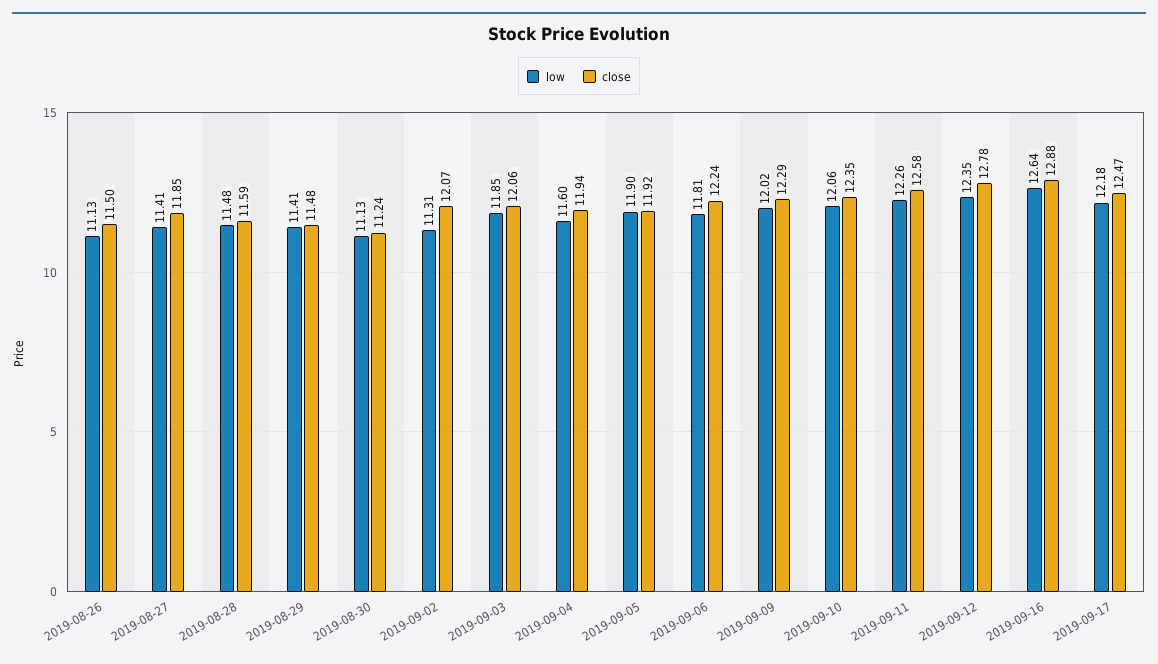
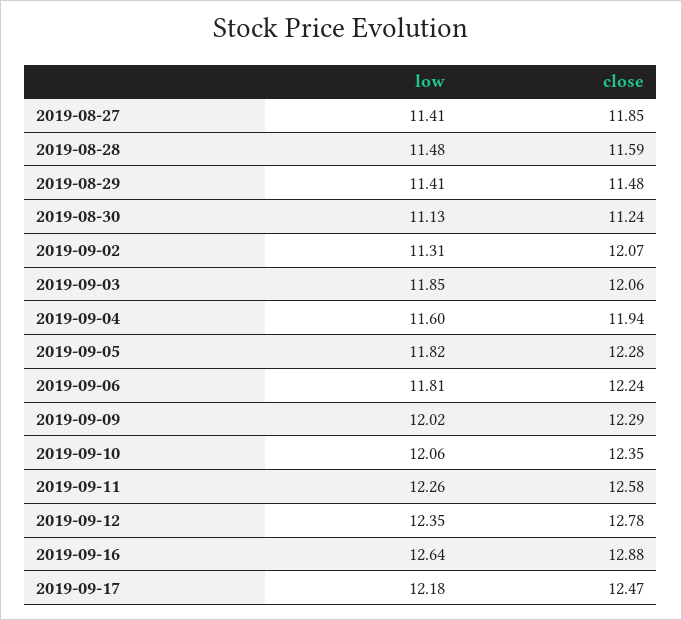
  {
    "low": {
-     "2019-08-26": 11.13,
      "2019-08-27": 11.41,
      "2019-08-28": 11.48,
      "2019-08-29": 11.41,
      "2019-08-30": 11.13,
      "2019-09-02": 11.31,
      "2019-09-03": 11.85,
      "2019-09-04": 11.6,
-     "2019-09-05": 11.9,
+     "2019-09-05": 11.82,
      "2019-09-06": 11.81,
      "2019-09-09": 12.02,
      "2019-09-10": 12.06,
      "2019-09-11": 12.26,
      "2019-09-12": 12.35,
      "2019-09-16": 12.64,
      "2019-09-17": 12.18
    },
    "close": {
-     "2019-08-26": 11.5,
      "2019-08-27": 11.85,
      "2019-08-28": 11.59,
      "2019-08-29": 11.48,
      "2019-08-30": 11.24,
      "2019-09-02": 12.07,
      "2019-09-03": 12.06,
      "2019-09-04": 11.94,
-     "2019-09-05": 11.92,
+     "2019-09-05": 12.28,
      "2019-09-06": 12.24,
      "2019-09-09": 12.29,
      "2019-09-10": 12.35,
      "2019-09-11": 12.58,
      "2019-09-12": 12.78,
      "2019-09-16": 12.88,
      "2019-09-17": 12.47
    }
  }

